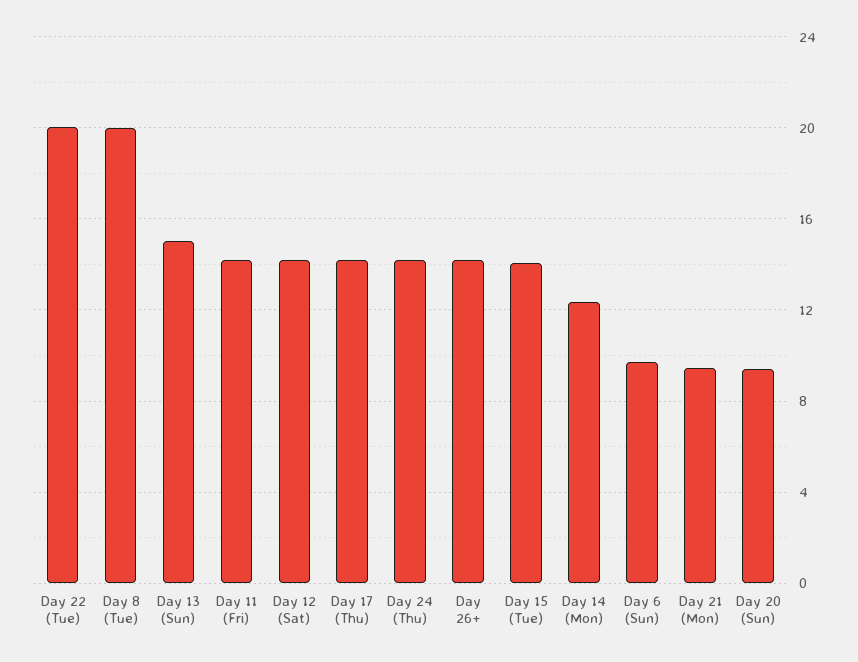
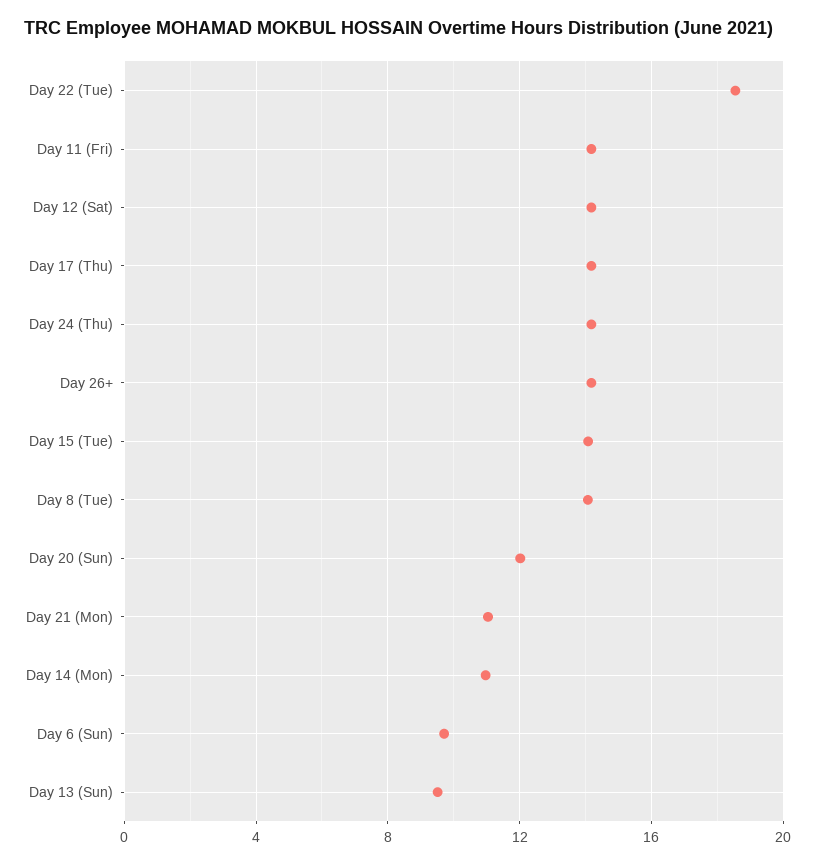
  {
-   "Day 22 (Tue)": 20,
+   "Day 22 (Tue)": 18.5,
-   "Day 8 (Tue)": 20,
+   "Day 8 (Tue)": 14,
-   "Day 13 (Sun)": 15,
+   "Day 13 (Sun)": 9.5,
    "Day 11 (Fri)": 14,
    "Day 12 (Sat)": 14,
    "Day 17 (Thu)": 14,
    "Day 24 (Thu)": 14,
    "Day 26+": 14,
    "Day 15 (Tue)": 14,
-   "Day 14 (Mon)": 12.5,
+   "Day 14 (Mon)": 11,
    "Day 6 (Sun)": 9.5,
-   "Day 21 (Mon)": 9.5,
+   "Day 21 (Mon)": 11,
-   "Day 20 (Sun)": 9.5
+   "Day 20 (Sun)": 12
  }

